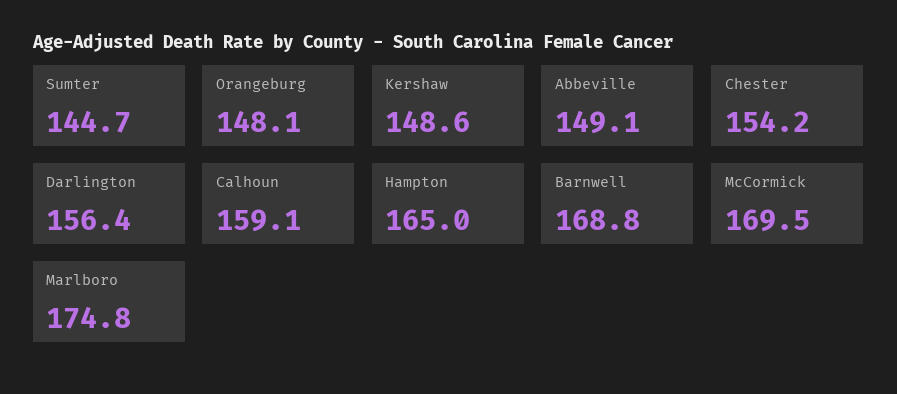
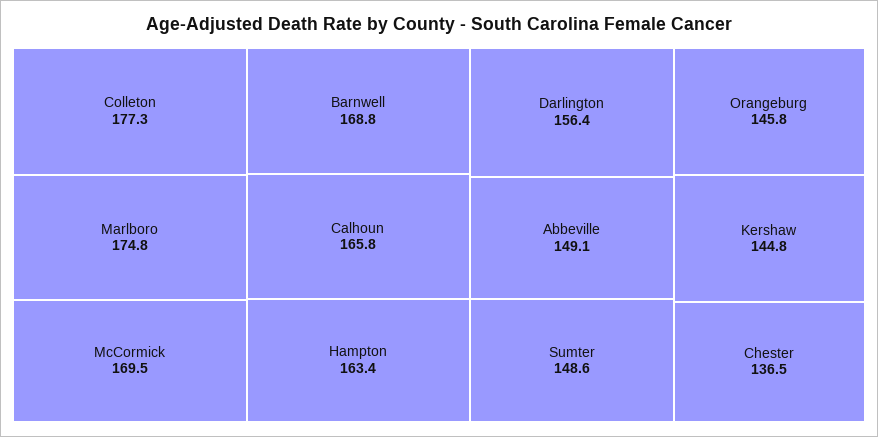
  {
-   "Sumter": 144.7,
+   "Sumter": 148.6,
-   "Orangeburg": 148.1,
+   "Orangeburg": 145.8,
-   "Kershaw": 148.6,
+   "Kershaw": 144.8,
    "Abbeville": 149.1,
-   "Chester": 154.2,
+   "Chester": 136.5,
    "Darlington": 156.4,
-   "Calhoun": 159.1,
+   "Calhoun": 165.8,
-   "Hampton": 165,
+   "Hampton": 163.4,
    "Barnwell": 168.8,
    "McCormick": 169.5,
-   "Marlboro": 174.8
+   "Marlboro": 174.8,
+   "Colleton": 177.3
  }

